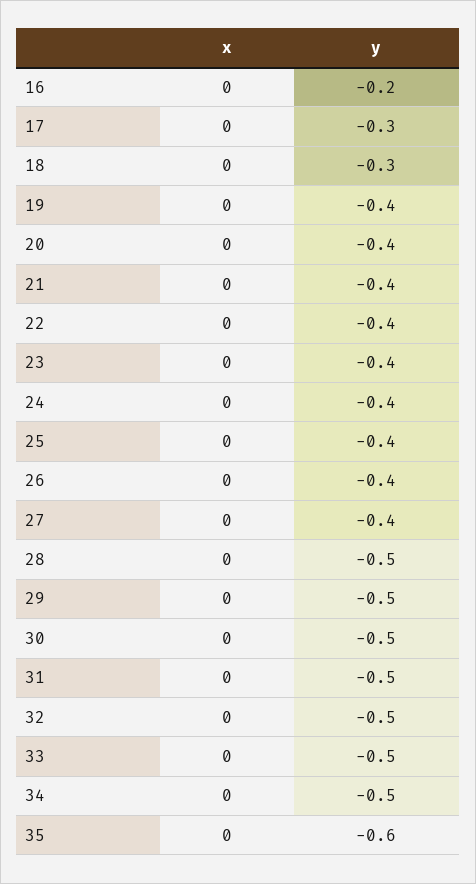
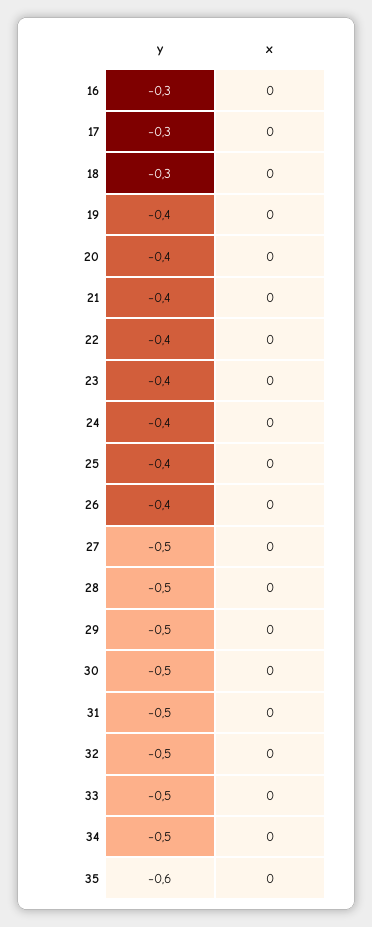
  {
    "x": {
      "16": 0,
      "17": 0,
      "18": 0,
      "19": 0,
      "20": 0,
      "21": 0,
      "22": 0,
      "23": 0,
      "24": 0,
      "25": 0,
      "26": 0,
      "27": 0,
      "28": 0,
      "29": 0,
      "30": 0,
      "31": 0,
      "32": 0,
      "33": 0,
      "34": 0,
      "35": 0
    },
    "y": {
-     "16": -0.2,
+     "16": -0.3,
      "17": -0.3,
      "18": -0.3,
      "19": -0.4,
      "20": -0.4,
      "21": -0.4,
      "22": -0.4,
      "23": -0.4,
      "24": -0.4,
      "25": -0.4,
      "26": -0.4,
-     "27": -0.4,
+     "27": -0.5,
      "28": -0.5,
      "29": -0.5,
      "30": -0.5,
      "31": -0.5,
      "32": -0.5,
      "33": -0.5,
      "34": -0.5,
      "35": -0.6
    }
  }

